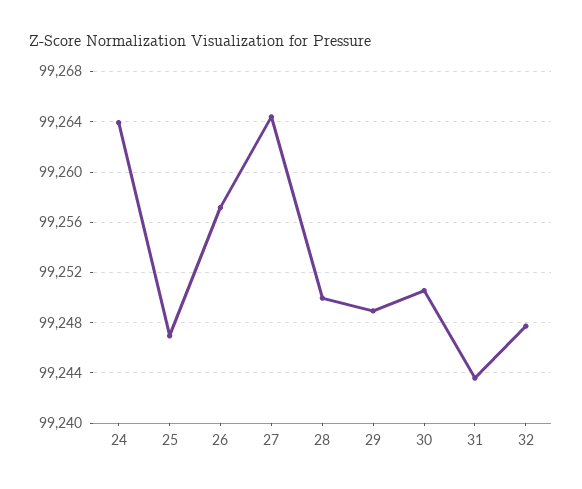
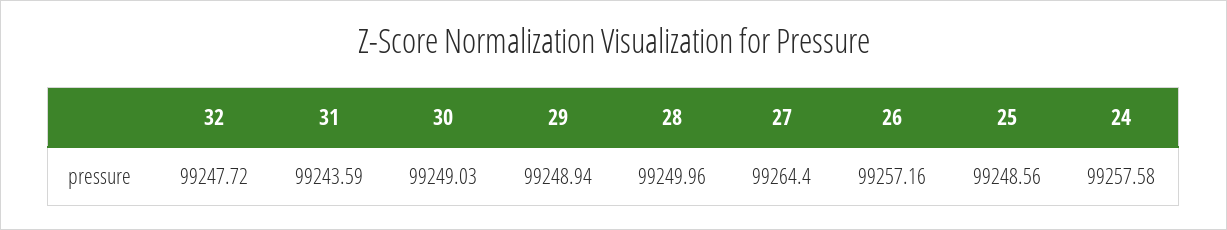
  {
-   "24": 99264,
+   "24": 99257.58,
-   "25": 99247,
+   "25": 99248.56,
    "26": 99257.16,
    "27": 99264.4,
    "28": 99249.96,
    "29": 99248.94,
-   "30": 99250.5,
+   "30": 99249.03,
    "31": 99243.59,
    "32": 99247.72
  }

